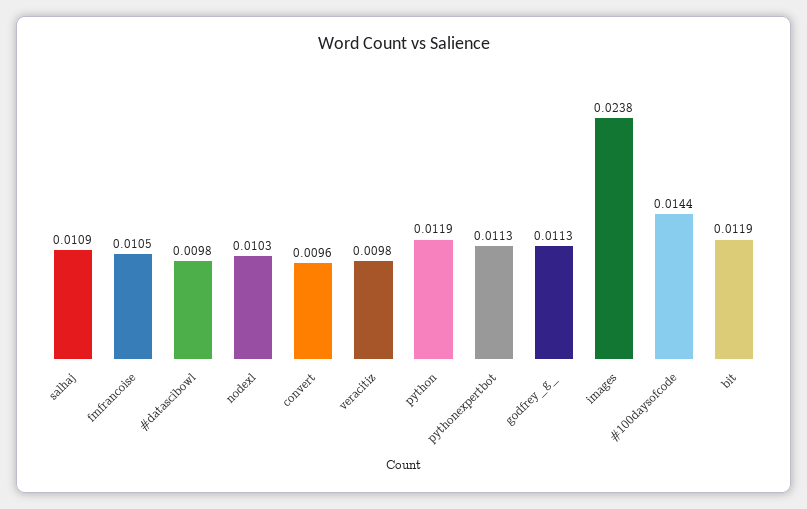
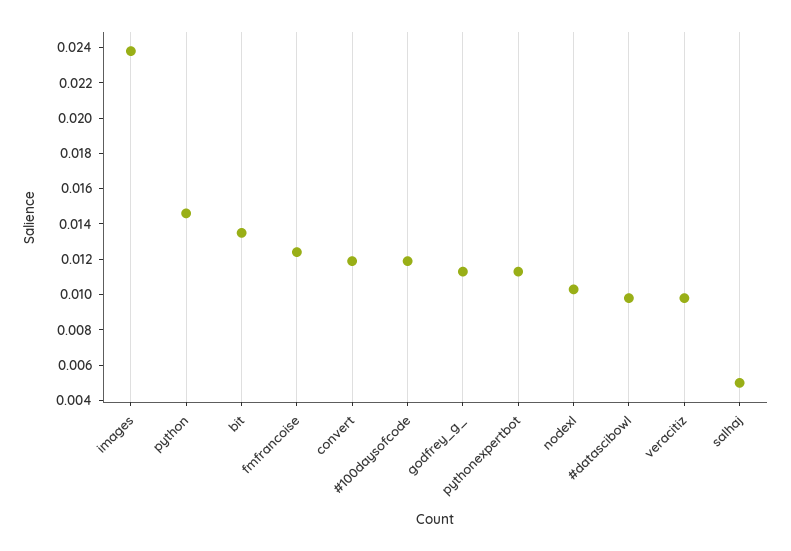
  {
-   "salhaj": 0.0109,
+   "salhaj": 0.005,
-   "fmfrancoise": 0.0105,
+   "fmfrancoise": 0.0125,
    "#datascibowl": 0.0098,
    "nodexl": 0.0103,
-   "convert": 0.0096,
+   "convert": 0.012,
    "veracitiz": 0.0098,
-   "python": 0.0119,
+   "python": 0.0145,
    "pythonexpertbot": 0.0113,
    "godfrey_g_": 0.0113,
    "images": 0.0238,
-   "#100daysofcode": 0.0144,
+   "#100daysofcode": 0.012,
-   "bit": 0.0119
+   "bit": 0.0135
  }

